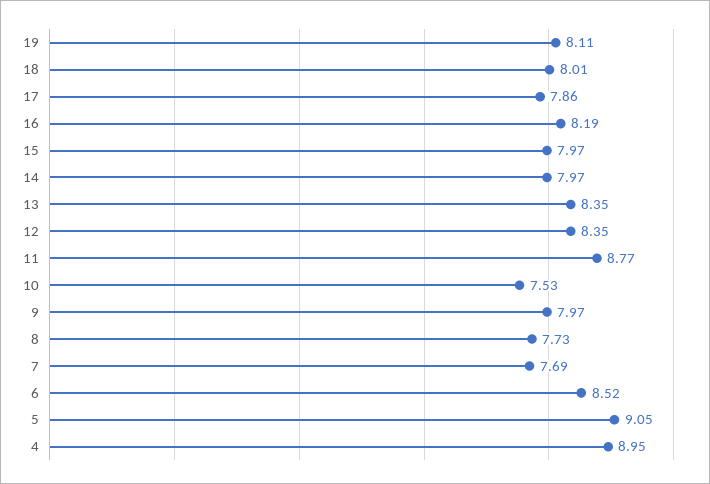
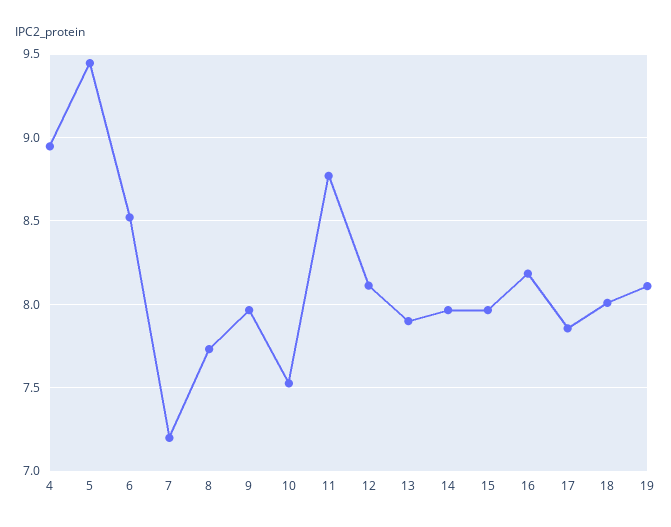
  {
    "19": 8.11,
    "18": 8.01,
    "17": 7.86,
    "16": 8.19,
    "15": 7.97,
    "14": 7.97,
-   "13": 8.35,
+   "13": 7.9,
-   "12": 8.35,
+   "12": 8.1,
    "11": 8.77,
    "10": 7.53,
    "9": 7.97,
    "8": 7.73,
-   "7": 7.69,
+   "7": 7.2,
    "6": 8.52,
-   "5": 9.05,
+   "5": 9.45,
    "4": 8.95
  }

